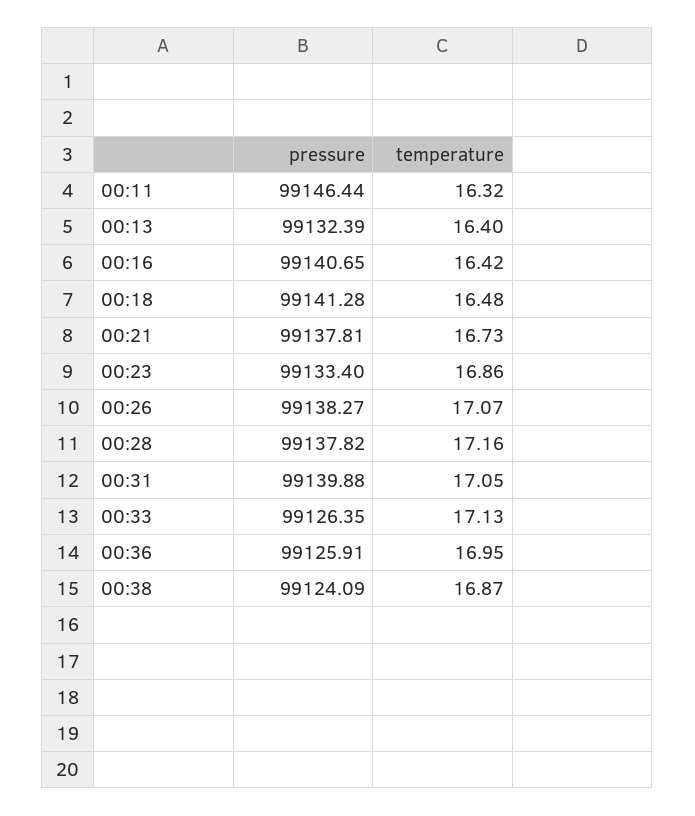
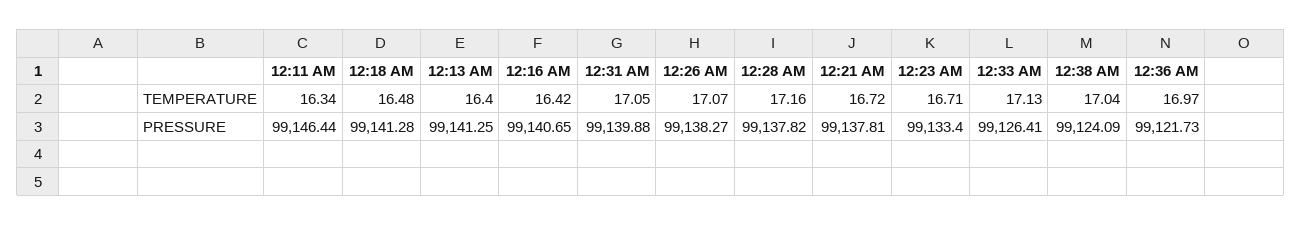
  {
    "pressure": {
      "00:11": 99146.44,
-     "00:13": 99132.39,
+     "00:13": 99141.25,
      "00:16": 99140.65,
      "00:18": 99141.28,
      "00:21": 99137.81,
      "00:23": 99133.4,
      "00:26": 99138.27,
      "00:28": 99137.82,
      "00:31": 99139.88,
-     "00:33": 99126.35,
+     "00:33": 99126.41,
-     "00:36": 99125.91,
+     "00:36": 99121.73,
      "00:38": 99124.09
    },
    "temperature": {
-     "00:11": 16.32,
+     "00:11": 16.34,
      "00:13": 16.4,
      "00:16": 16.42,
      "00:18": 16.48,
-     "00:21": 16.73,
+     "00:21": 16.72,
-     "00:23": 16.86,
+     "00:23": 16.71,
      "00:26": 17.07,
      "00:28": 17.16,
      "00:31": 17.05,
      "00:33": 17.13,
-     "00:36": 16.95,
+     "00:36": 16.97,
-     "00:38": 16.87
+     "00:38": 17.04
    }
  }

